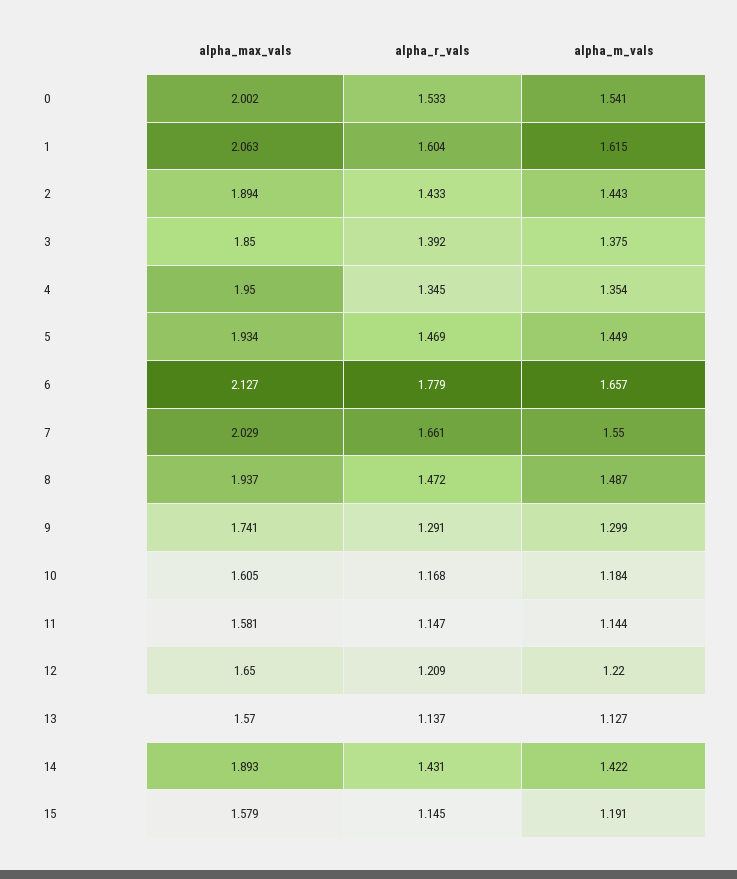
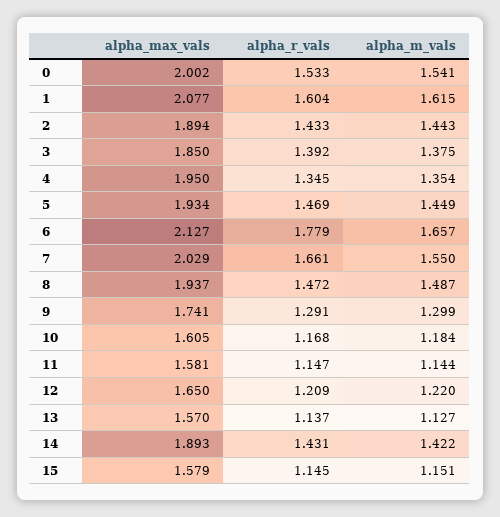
  {
    "alpha_max_vals": {
      "0": 2.002,
-     "1": 2.063,
+     "1": 2.077,
      "2": 1.894,
      "3": 1.85,
      "4": 1.95,
      "5": 1.934,
      "6": 2.127,
      "7": 2.029,
      "8": 1.937,
      "9": 1.741,
      "10": 1.605,
      "11": 1.581,
      "12": 1.65,
      "13": 1.57,
      "14": 1.893,
      "15": 1.579
    },
    "alpha_r_vals": {
      "0": 1.533,
      "1": 1.604,
      "2": 1.433,
      "3": 1.392,
      "4": 1.345,
      "5": 1.469,
      "6": 1.779,
      "7": 1.661,
      "8": 1.472,
      "9": 1.291,
      "10": 1.168,
      "11": 1.147,
      "12": 1.209,
      "13": 1.137,
      "14": 1.431,
      "15": 1.145
    },
    "alpha_m_vals": {
      "0": 1.541,
      "1": 1.615,
      "2": 1.443,
      "3": 1.375,
      "4": 1.354,
      "5": 1.449,
      "6": 1.657,
      "7": 1.55,
      "8": 1.487,
      "9": 1.299,
      "10": 1.184,
      "11": 1.144,
      "12": 1.22,
      "13": 1.127,
      "14": 1.422,
-     "15": 1.191
+     "15": 1.151
    }
  }

